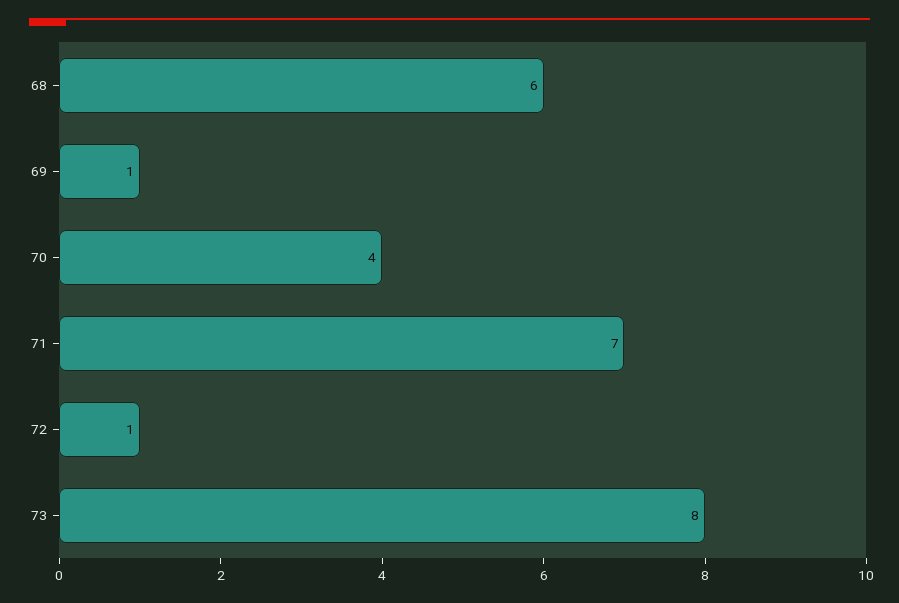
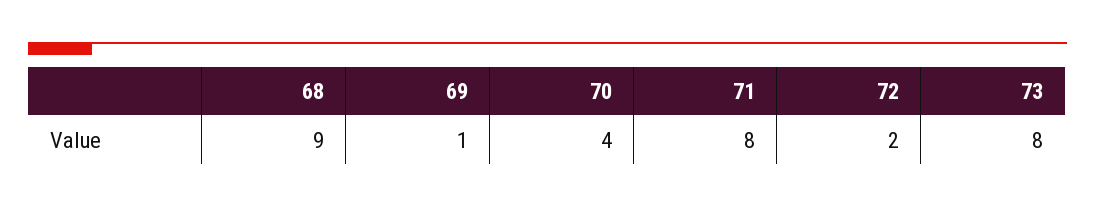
  {
-   "68": 6,
+   "68": 9,
    "69": 1,
    "70": 4,
-   "71": 7,
+   "71": 8,
-   "72": 1,
+   "72": 2,
    "73": 8
  }

